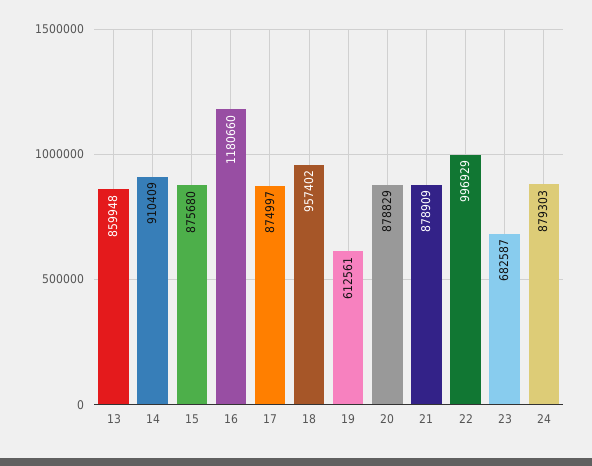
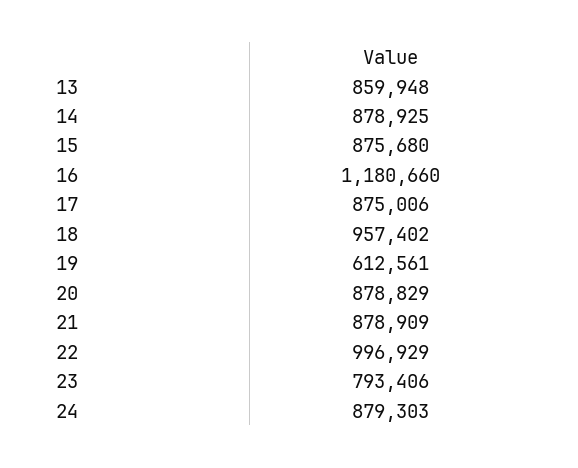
  {
    "13": 859948,
-   "14": 910409,
+   "14": 878925,
    "15": 875680,
    "16": 1180660,
-   "17": 874997,
+   "17": 875006,
    "18": 957402,
    "19": 612561,
    "20": 878829,
    "21": 878909,
    "22": 996929,
-   "23": 682587,
+   "23": 793406,
    "24": 879303
  }

